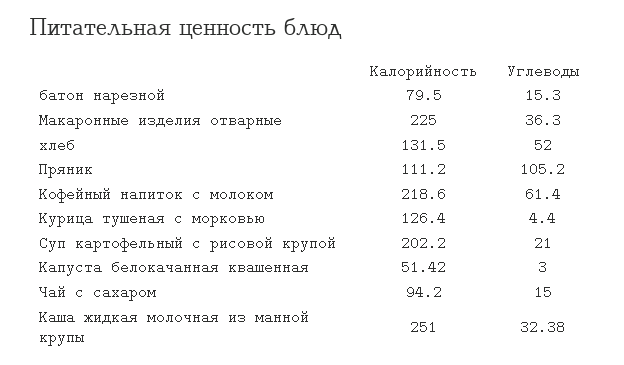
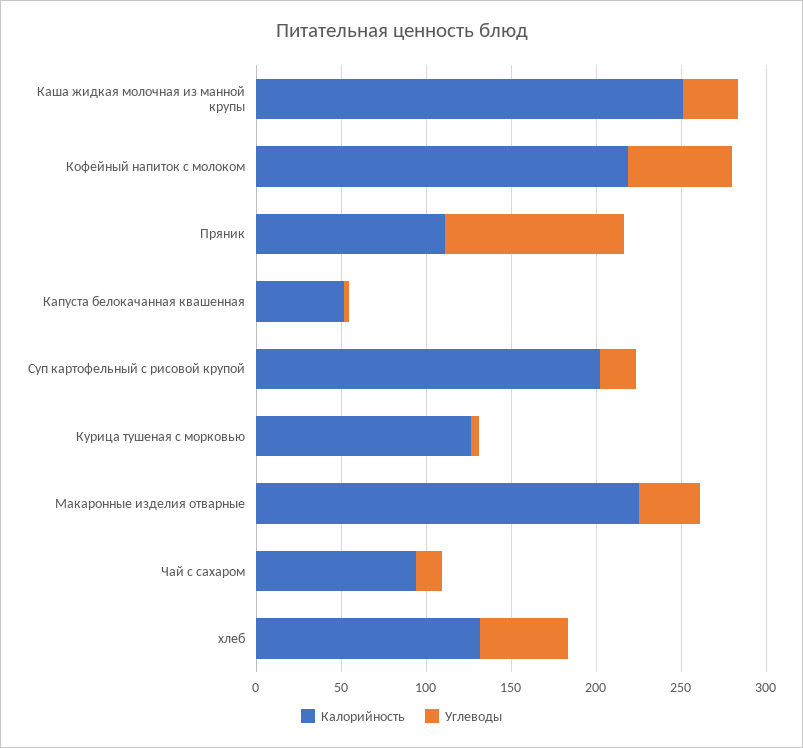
  {
    "Калорийность": {
-     "батон нарезной": 79.5,
      "Макаронные изделия отварные": 225,
      "хлеб": 131.5,
      "Пряник": 111.2,
      "Кофейный напиток с молоком": 218.6,
      "Курица тушеная с морковью": 126.4,
      "Суп картофельный с рисовой крупой": 202.2,
      "Капуста белокачанная квашенная": 51.42,
      "Чай с сахаром": 94.2,
      "Каша жидкая молочная из манной крупы": 251
    },
    "Углеводы": {
-     "батон нарезной": 15.3,
      "Макаронные изделия отварные": 36.3,
      "хлеб": 52,
      "Пряник": 105.2,
      "Кофейный напиток с молоком": 61.4,
      "Курица тушеная с морковью": 4.4,
      "Суп картофельный с рисовой крупой": 21,
      "Капуста белокачанная квашенная": 3,
      "Чай с сахаром": 15,
      "Каша жидкая молочная из манной крупы": 32.38
    }
  }

